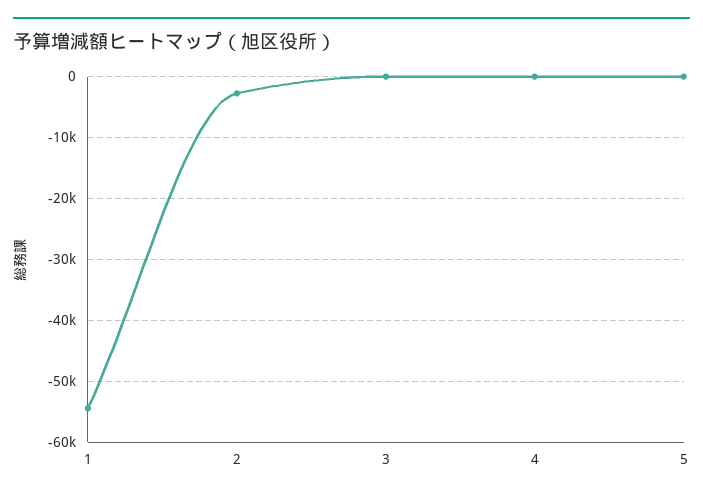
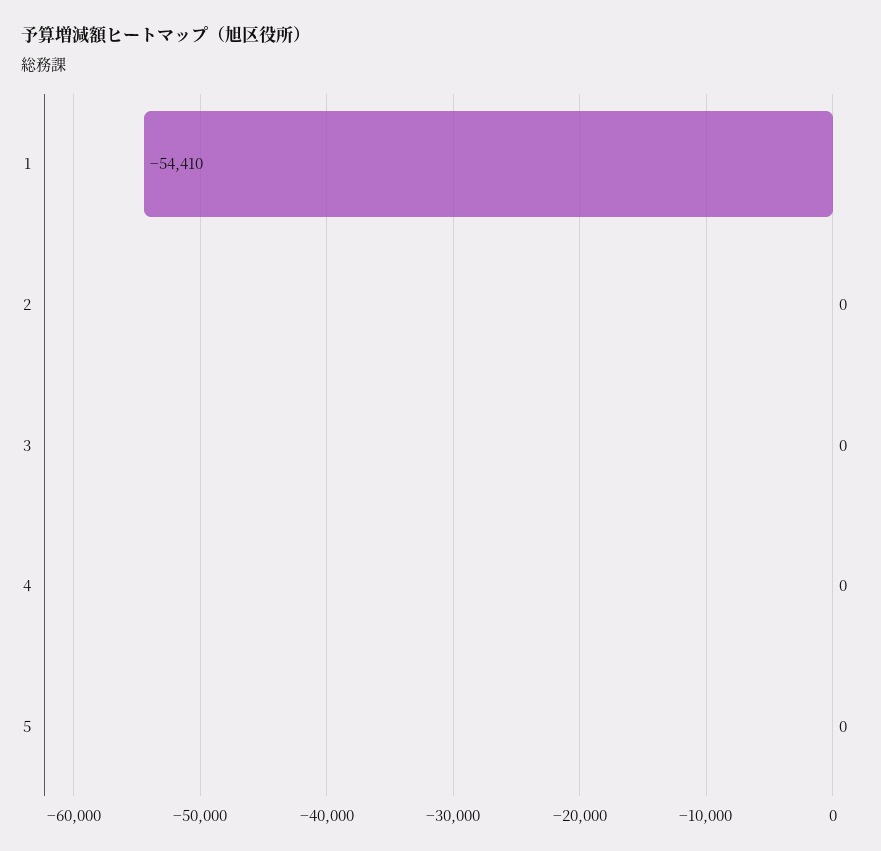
  {
    "1": -54410,
-   "2": -3000,
+   "2": 0,
    "3": 0,
    "4": 0,
    "5": 0
  }

